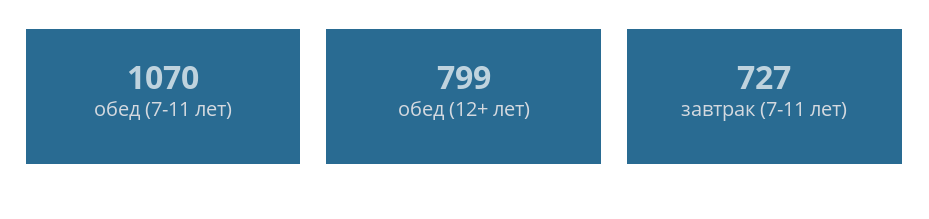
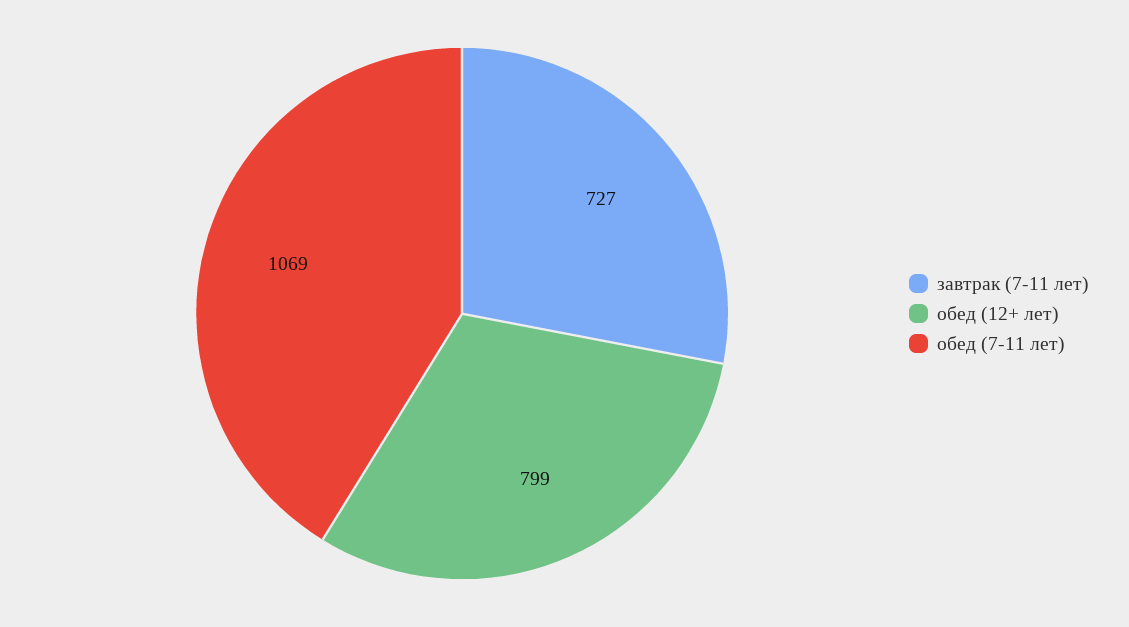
  {
-   "обед (7-11 лет)": 1070,
+   "обед (7-11 лет)": 1069,
    "обед (12+ лет)": 799,
    "завтрак (7-11 лет)": 727
  }

